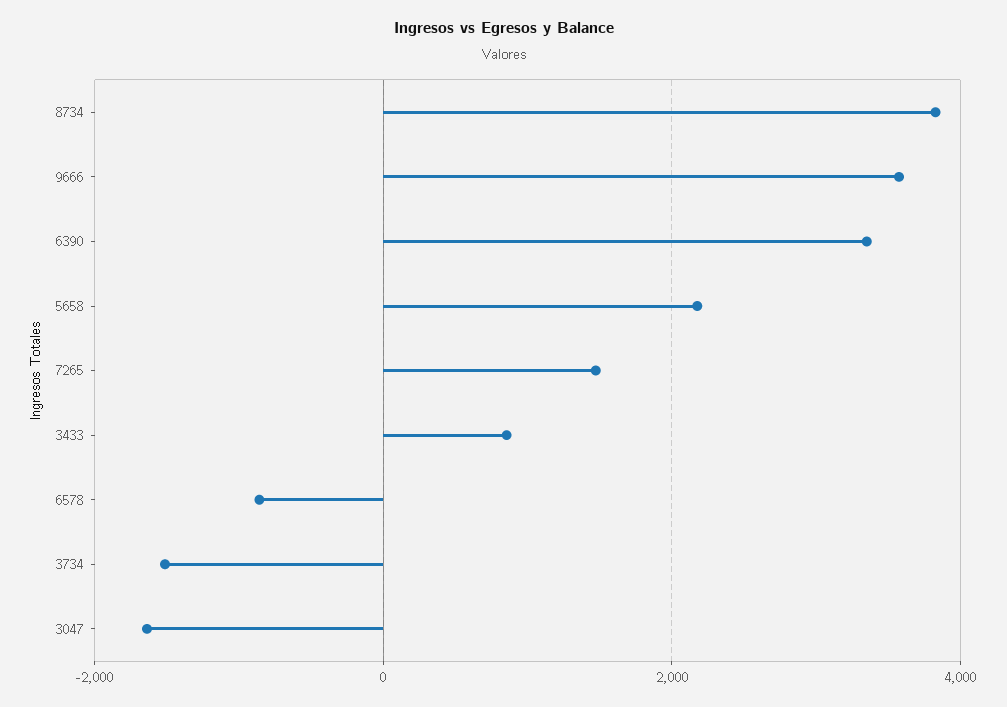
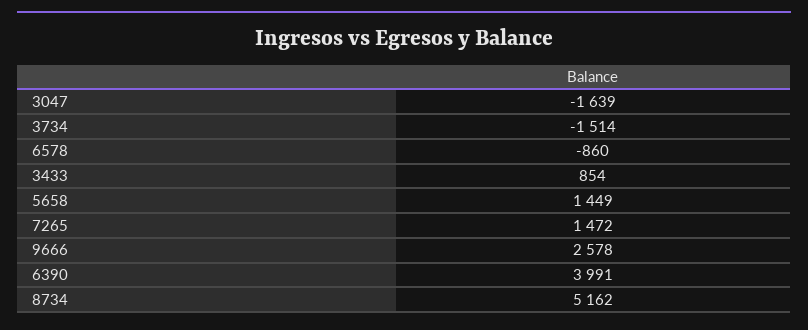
  {
-   "8734": 3800,
+   "8734": 5162,
-   "9666": 3600,
+   "9666": 2578,
-   "6390": 3400,
+   "6390": 3991,
-   "5658": 2200,
+   "5658": 1449,
    "7265": 1472,
    "3433": 854,
    "6578": -860,
    "3734": -1514,
    "3047": -1639
  }

